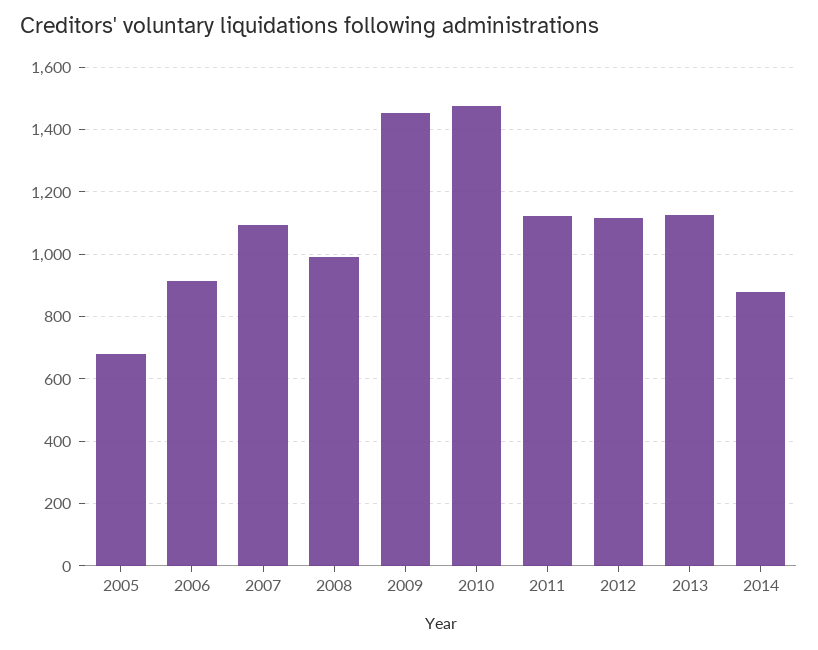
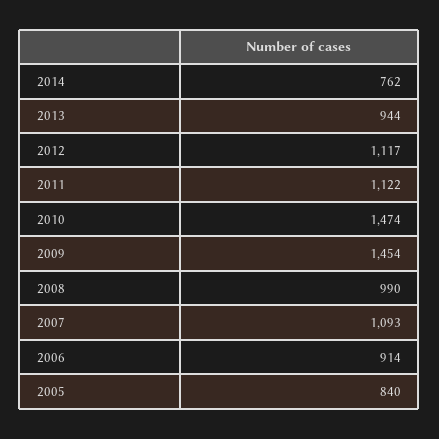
  {
-   "2005": 680,
+   "2005": 840,
    "2006": 914,
    "2007": 1093,
    "2008": 990,
    "2009": 1454,
    "2010": 1474,
    "2011": 1122,
    "2012": 1117,
-   "2013": 1120,
+   "2013": 944,
-   "2014": 880
+   "2014": 762
  }

